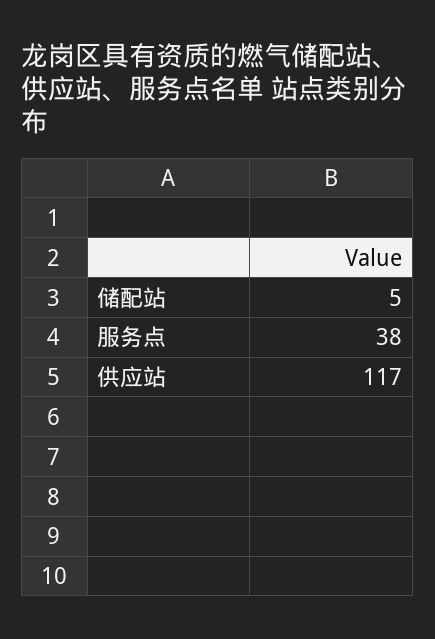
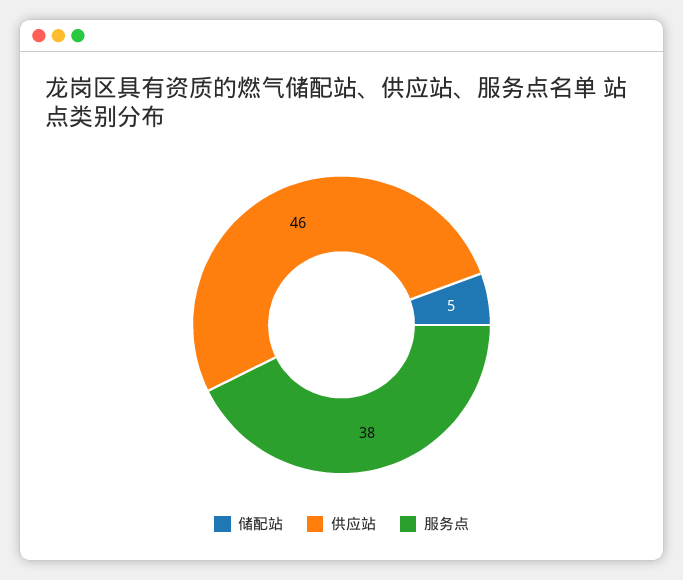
  {
    "储配站": 5,
    "服务点": 38,
-   "供应站": 117
+   "供应站": 46
  }

